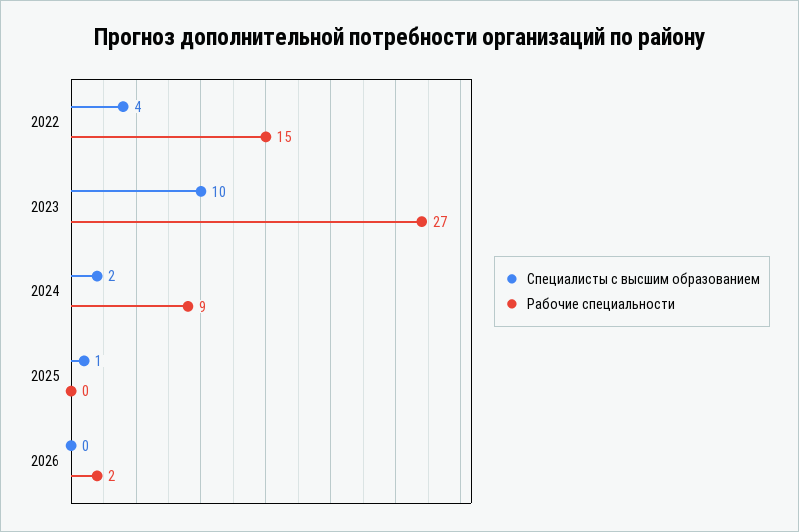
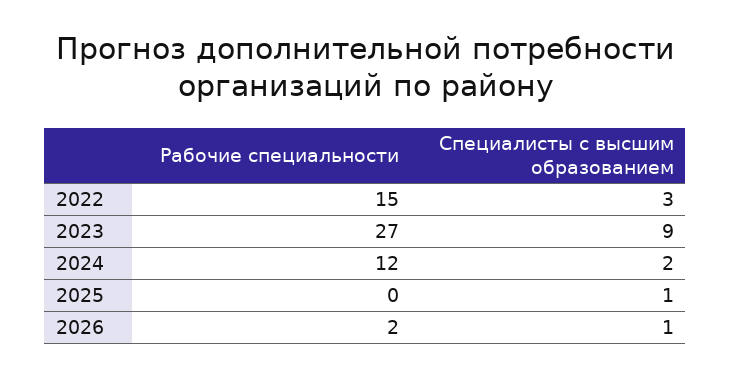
  {
    "Специалисты с высшим образованием": {
-     "2022": 4,
+     "2022": 3,
-     "2023": 10,
+     "2023": 9,
      "2024": 2,
      "2025": 1,
-     "2026": 0
+     "2026": 1
    },
    "Рабочие специальности": {
      "2022": 15,
      "2023": 27,
-     "2024": 9,
+     "2024": 12,
      "2025": 0,
      "2026": 2
    }
  }

